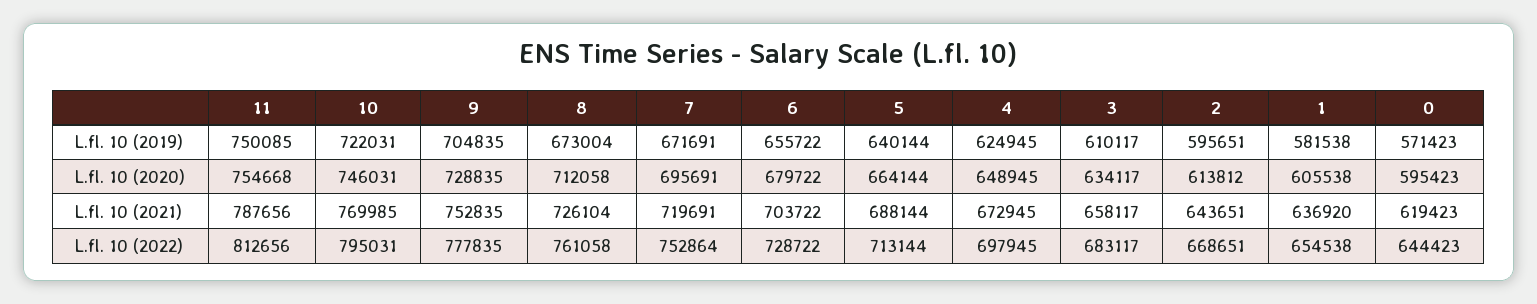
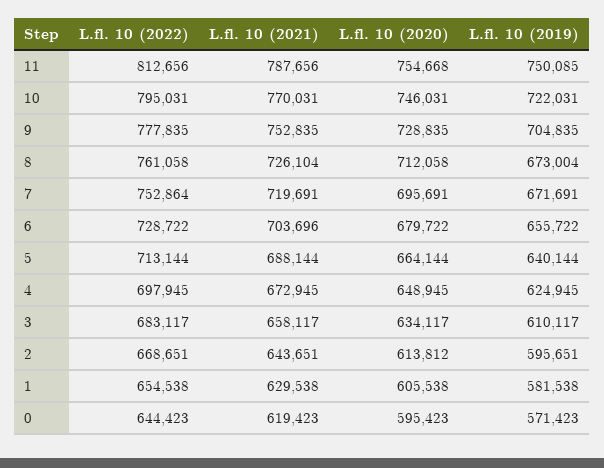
  {
    "11": {
      "L.fl. 10 (2019)": 750085,
      "L.fl. 10 (2020)": 754668,
      "L.fl. 10 (2021)": 787656,
      "L.fl. 10 (2022)": 812656
    },
    "10": {
      "L.fl. 10 (2019)": 722031,
      "L.fl. 10 (2020)": 746031,
-     "L.fl. 10 (2021)": 769985,
+     "L.fl. 10 (2021)": 770031,
      "L.fl. 10 (2022)": 795031
    },
    "9": {
      "L.fl. 10 (2019)": 704835,
      "L.fl. 10 (2020)": 728835,
      "L.fl. 10 (2021)": 752835,
      "L.fl. 10 (2022)": 777835
    },
    "8": {
      "L.fl. 10 (2019)": 673004,
      "L.fl. 10 (2020)": 712058,
      "L.fl. 10 (2021)": 726104,
      "L.fl. 10 (2022)": 761058
    },
    "7": {
      "L.fl. 10 (2019)": 671691,
      "L.fl. 10 (2020)": 695691,
      "L.fl. 10 (2021)": 719691,
      "L.fl. 10 (2022)": 752864
    },
    "6": {
      "L.fl. 10 (2019)": 655722,
      "L.fl. 10 (2020)": 679722,
-     "L.fl. 10 (2021)": 703722,
+     "L.fl. 10 (2021)": 703696,
      "L.fl. 10 (2022)": 728722
    },
    "5": {
      "L.fl. 10 (2019)": 640144,
      "L.fl. 10 (2020)": 664144,
      "L.fl. 10 (2021)": 688144,
      "L.fl. 10 (2022)": 713144
    },
    "4": {
      "L.fl. 10 (2019)": 624945,
      "L.fl. 10 (2020)": 648945,
      "L.fl. 10 (2021)": 672945,
      "L.fl. 10 (2022)": 697945
    },
    "3": {
      "L.fl. 10 (2019)": 610117,
      "L.fl. 10 (2020)": 634117,
      "L.fl. 10 (2021)": 658117,
      "L.fl. 10 (2022)": 683117
    },
    "2": {
      "L.fl. 10 (2019)": 595651,
      "L.fl. 10 (2020)": 613812,
      "L.fl. 10 (2021)": 643651,
      "L.fl. 10 (2022)": 668651
    },
    "1": {
      "L.fl. 10 (2019)": 581538,
      "L.fl. 10 (2020)": 605538,
-     "L.fl. 10 (2021)": 636920,
+     "L.fl. 10 (2021)": 629538,
      "L.fl. 10 (2022)": 654538
    },
    "0": {
      "L.fl. 10 (2019)": 571423,
      "L.fl. 10 (2020)": 595423,
      "L.fl. 10 (2021)": 619423,
      "L.fl. 10 (2022)": 644423
    }
  }

